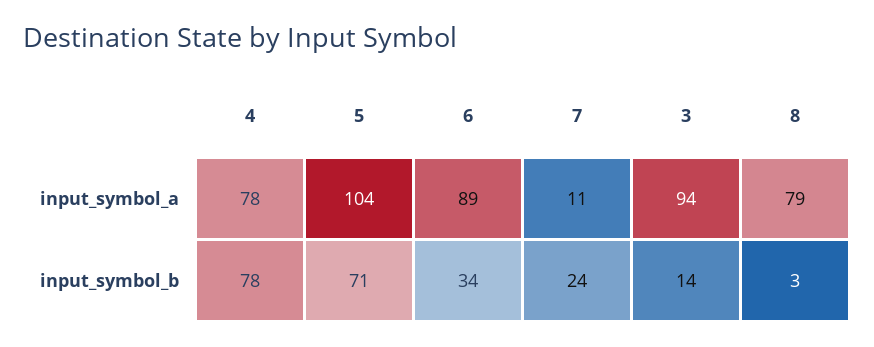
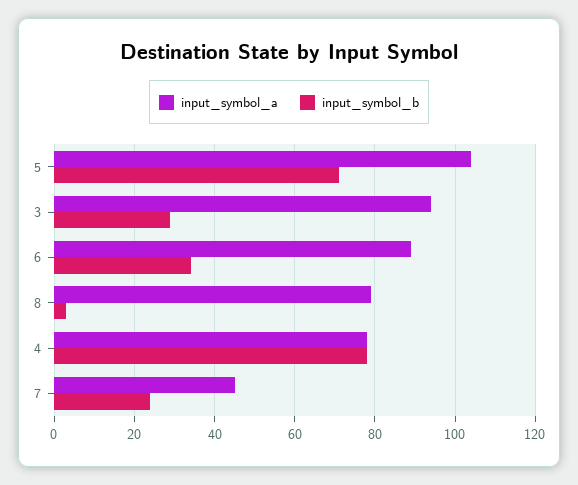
  {
    "input_symbol_a": {
      "4": 78,
      "5": 104,
      "6": 89,
-     "7": 11,
+     "7": 45,
      "3": 94,
      "8": 79
    },
    "input_symbol_b": {
      "4": 78,
      "5": 71,
      "6": 34,
      "7": 24,
-     "3": 14,
+     "3": 30,
      "8": 3
    }
  }

